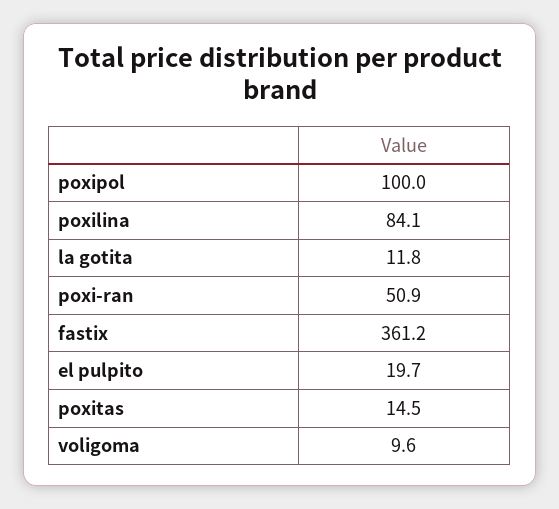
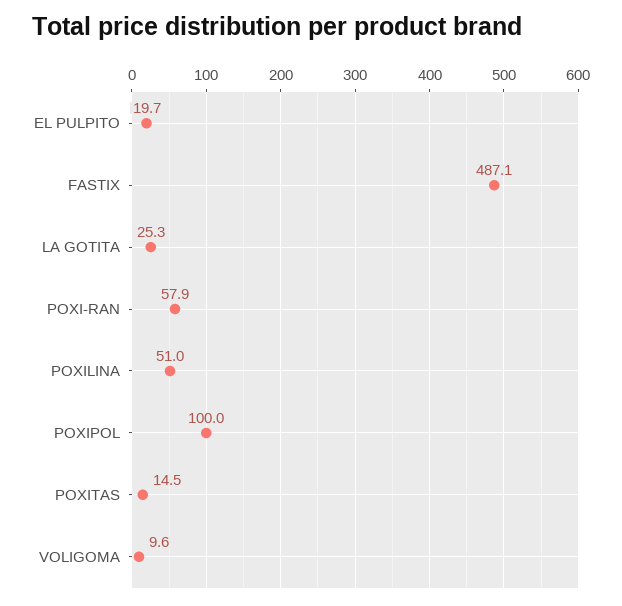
  {
    "poxipol": 100,
-   "poxilina": 84.1,
+   "poxilina": 51,
-   "la gotita": 11.8,
+   "la gotita": 25.3,
-   "poxi-ran": 50.9,
+   "poxi-ran": 57.9,
-   "fastix": 361.2,
+   "fastix": 487.1,
    "el pulpito": 19.7,
    "poxitas": 14.5,
    "voligoma": 9.6
  }

